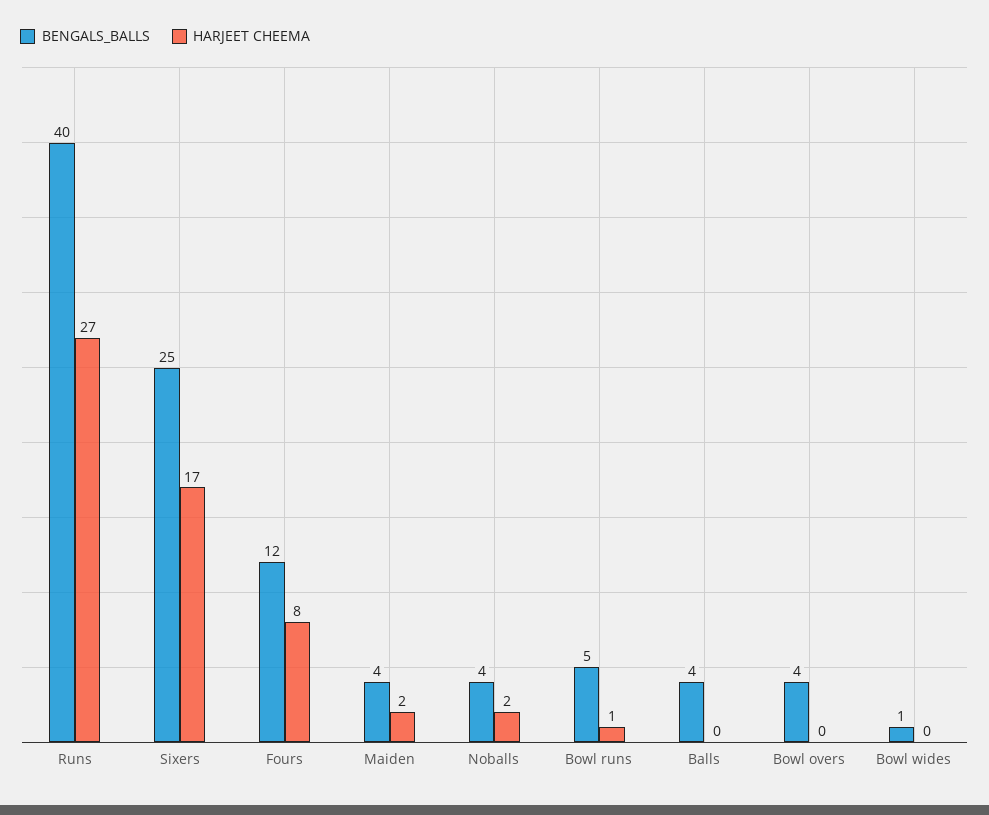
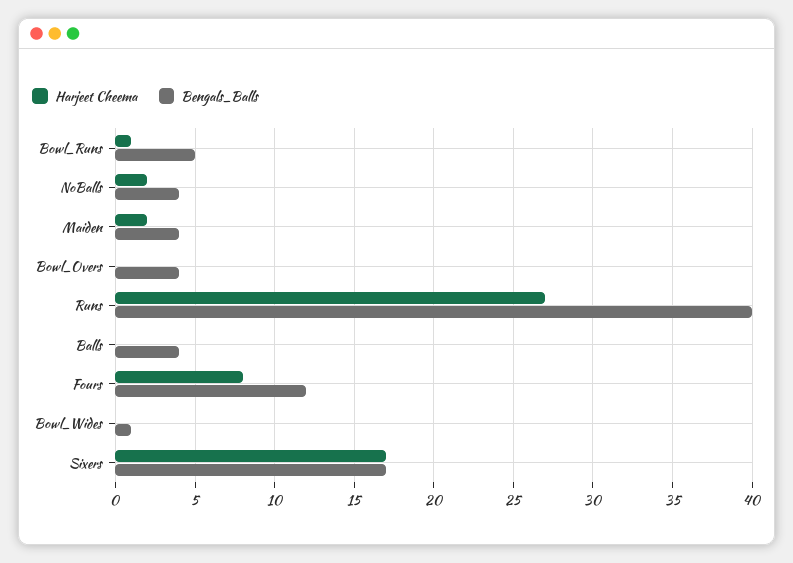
  {
    "BENGALS_BALLS": {
      "Runs": 40,
-     "Sixers": 25,
+     "Sixers": 17,
      "Fours": 12,
      "Maiden": 4,
      "Noballs": 4,
      "Bowl runs": 5,
      "Balls": 4,
      "Bowl overs": 4,
      "Bowl wides": 1
    },
    "HARJEET CHEEMA": {
      "Runs": 27,
      "Sixers": 17,
      "Fours": 8,
      "Maiden": 2,
      "Noballs": 2,
      "Bowl runs": 1,
      "Balls": 0,
      "Bowl overs": 0,
      "Bowl wides": 0
    }
  }

